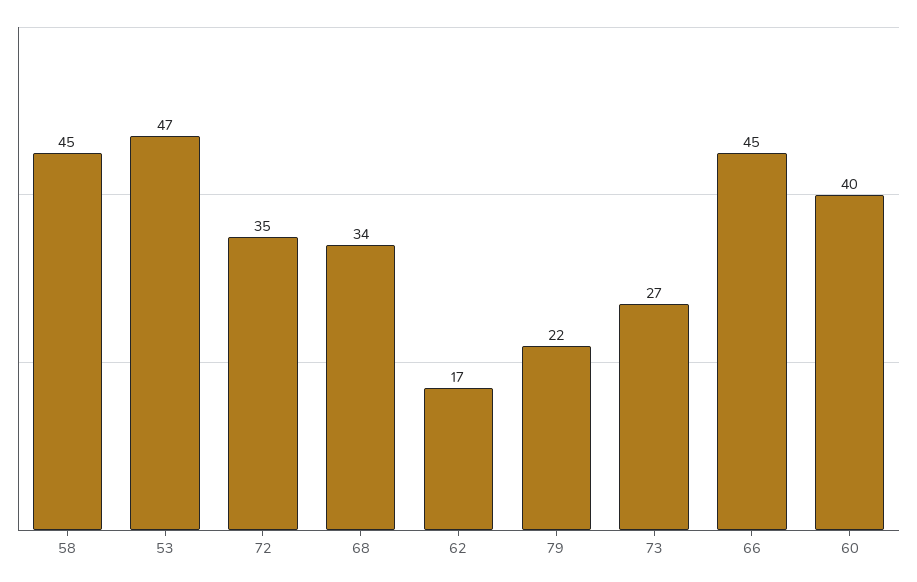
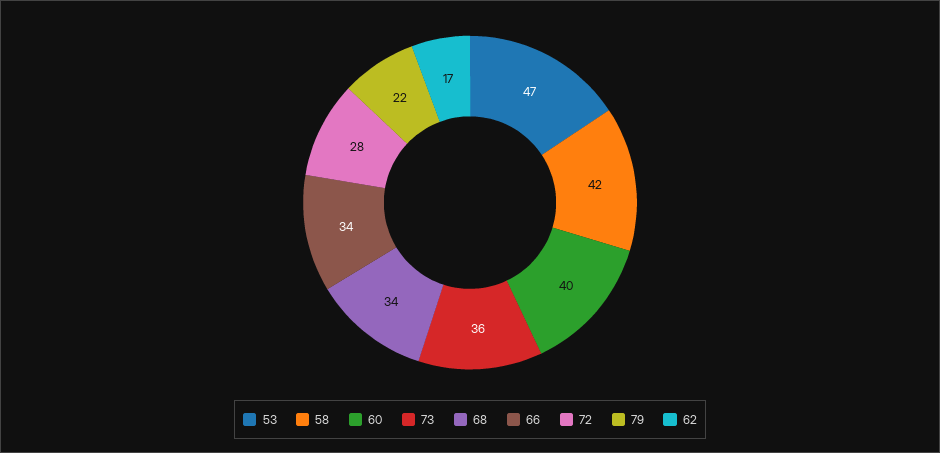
  {
-   "58": 45,
+   "58": 42,
    "53": 47,
-   "72": 35,
+   "72": 28,
    "68": 34,
    "62": 17,
    "79": 22,
-   "73": 27,
+   "73": 36,
-   "66": 45,
+   "66": 34,
    "60": 40
  }

